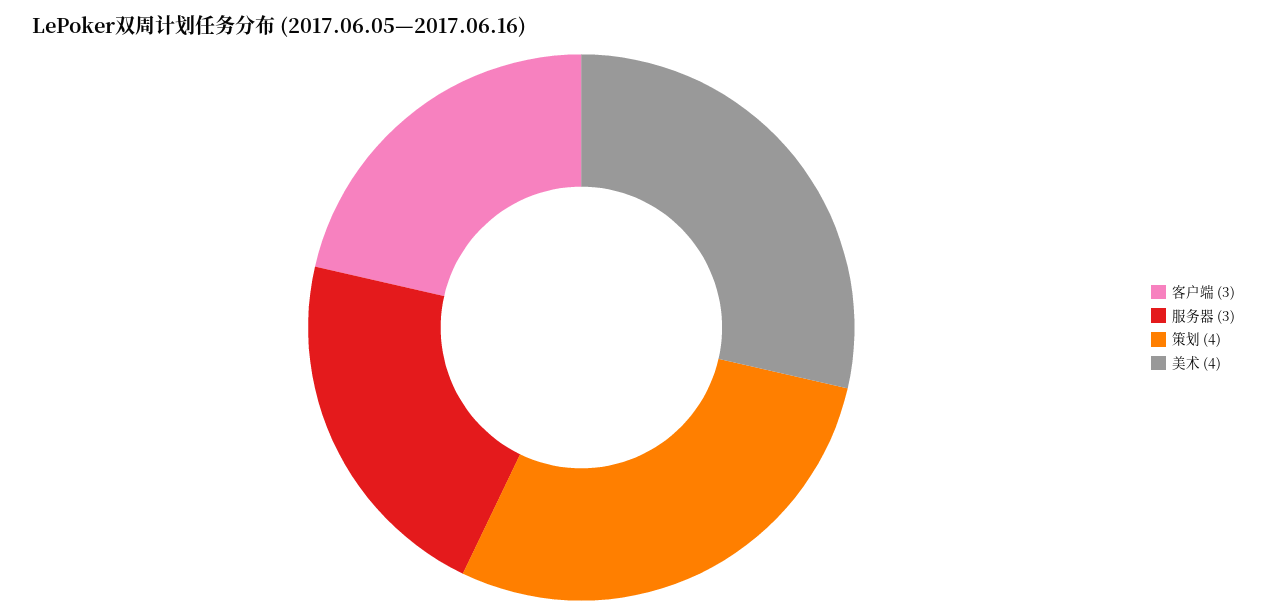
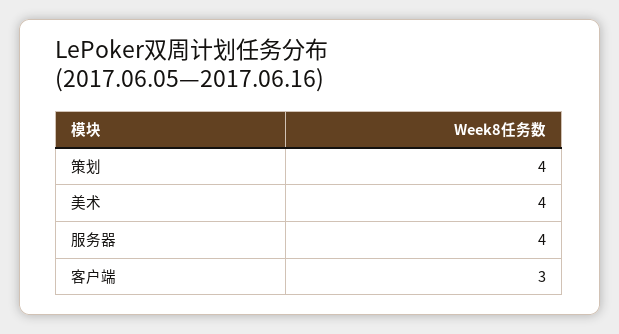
  {
    "客户端": 3,
-   "服务器": 3,
+   "服务器": 4,
    "策划": 4,
    "美术": 4
  }

